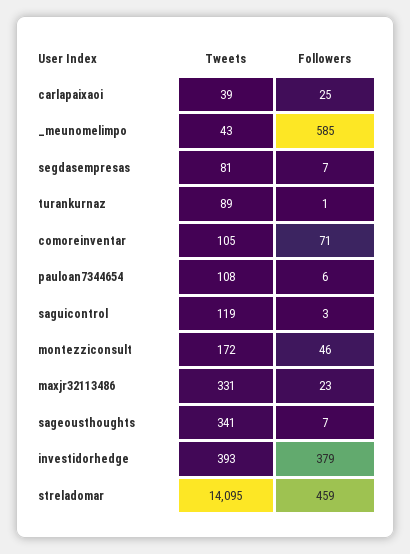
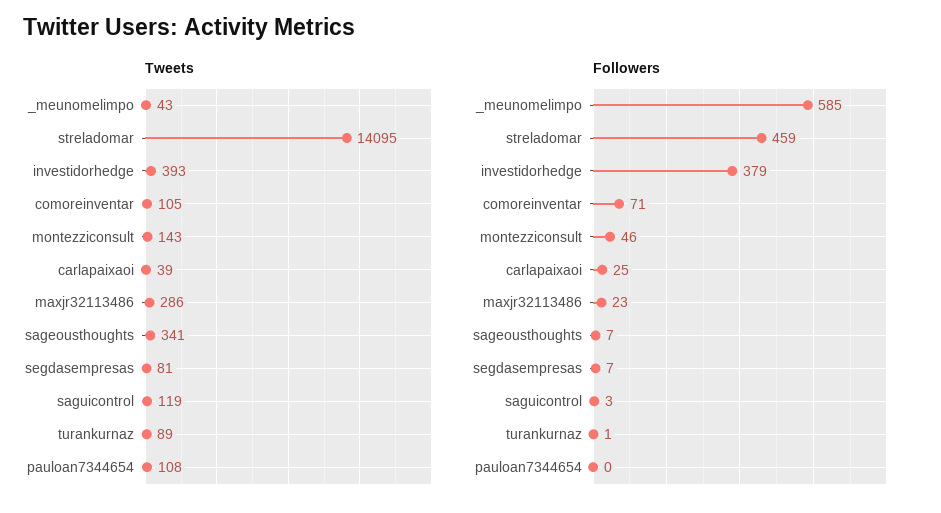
  {
    "Tweets": {
      "carlapaixaoi": 39,
      "_meunomelimpo": 43,
      "segdasempresas": 81,
      "turankurnaz": 89,
      "comoreinventar": 105,
      "pauloan7344654": 108,
      "saguicontrol": 119,
-     "montezziconsult": 172,
+     "montezziconsult": 143,
-     "maxjr32113486": 331,
+     "maxjr32113486": 286,
      "sageousthoughts": 341,
      "investidorhedge": 393,
      "streladomar": 14095
    },
    "Followers": {
      "carlapaixaoi": 25,
      "_meunomelimpo": 585,
      "segdasempresas": 7,
      "turankurnaz": 1,
      "comoreinventar": 71,
-     "pauloan7344654": 6,
+     "pauloan7344654": 0,
      "saguicontrol": 3,
      "montezziconsult": 46,
      "maxjr32113486": 23,
      "sageousthoughts": 7,
      "investidorhedge": 379,
      "streladomar": 459
    }
  }

